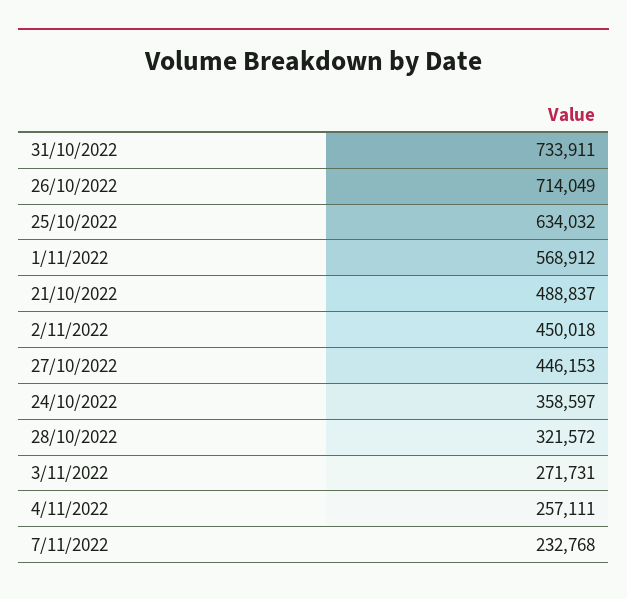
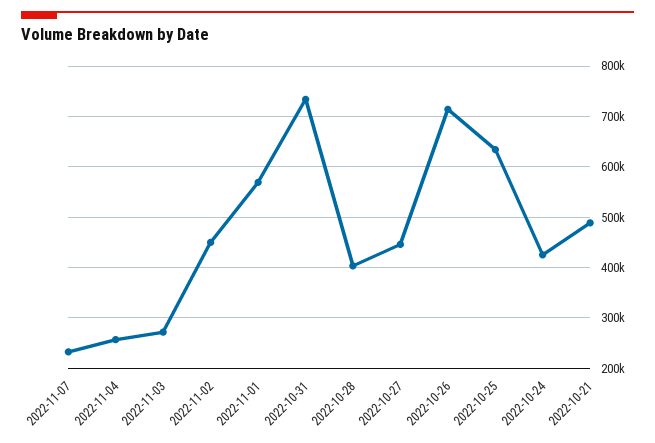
  {
    "31/10/2022": 733911,
    "26/10/2022": 714049,
    "25/10/2022": 634032,
    "1/11/2022": 568912,
    "21/10/2022": 488837,
    "2/11/2022": 450018,
    "27/10/2022": 446153,
-   "24/10/2022": 358597,
+   "24/10/2022": 420000,
-   "28/10/2022": 321572,
+   "28/10/2022": 400000,
    "3/11/2022": 271731,
    "4/11/2022": 257111,
    "7/11/2022": 232768
  }

